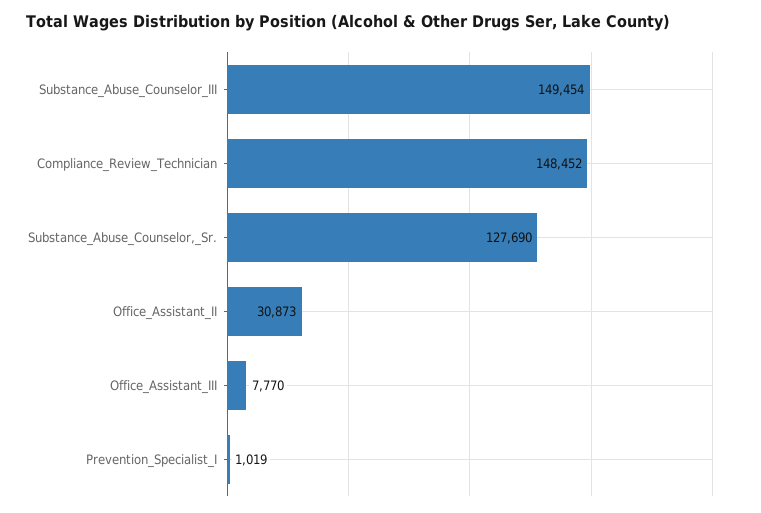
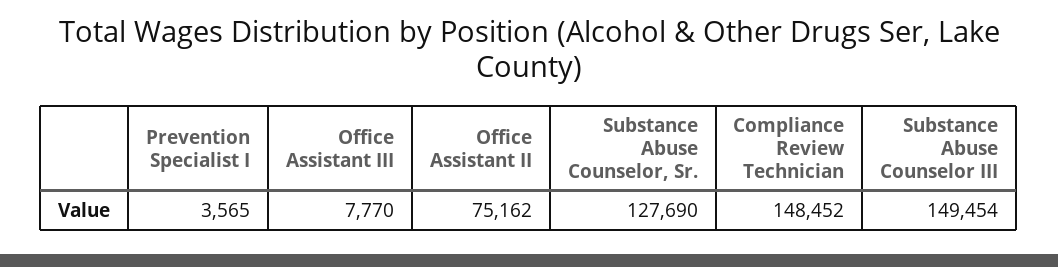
  {
    "Substance_Abuse_Counselor_III": 149454,
    "Compliance_Review_Technician": 148452,
    "Substance_Abuse_Counselor,_Sr.": 127690,
-   "Office_Assistant_II": 30873,
+   "Office_Assistant_II": 75162,
    "Office_Assistant_III": 7770,
-   "Prevention_Specialist_I": 1019
+   "Prevention_Specialist_I": 3565
  }

